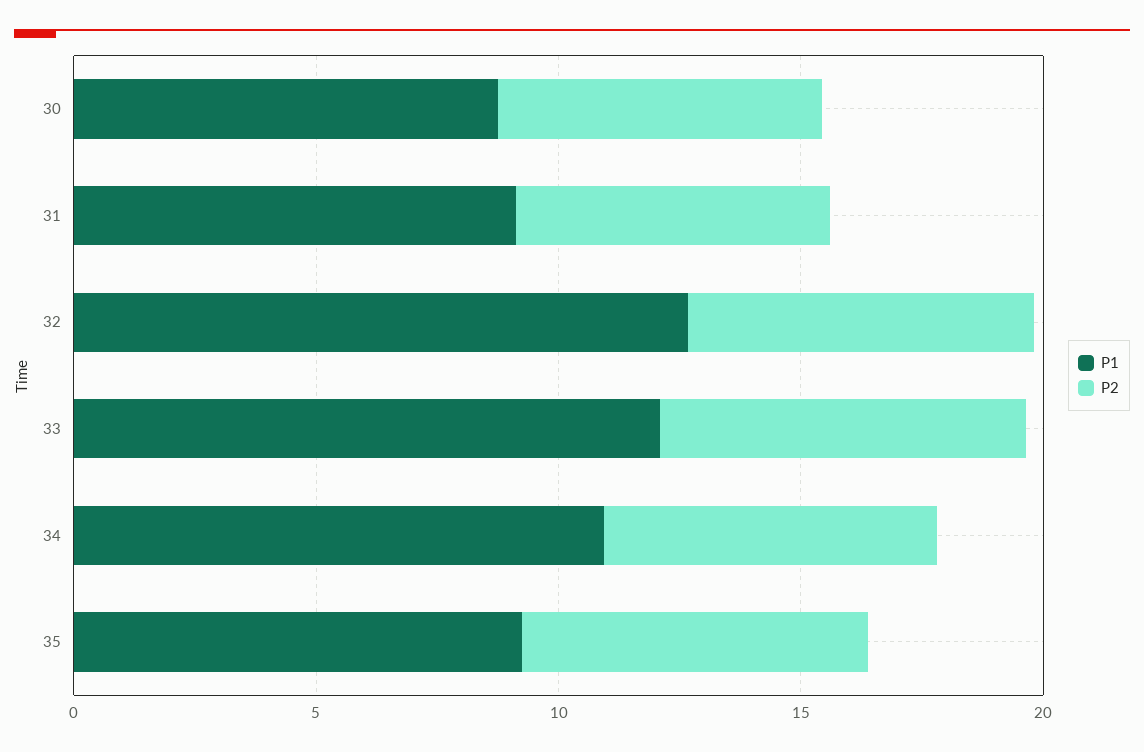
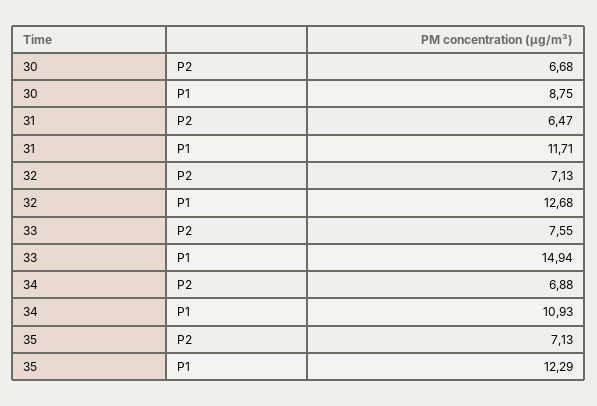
  {
    "P1": {
      "30": 8.75,
-     "31": 9,
+     "31": 11.71,
      "32": 12.68,
-     "33": 12,
+     "33": 14.94,
      "34": 10.93,
-     "35": 9
+     "35": 12.29
    },
    "P2": {
      "30": 6.68,
      "31": 6.47,
      "32": 7.13,
      "33": 7.55,
      "34": 6.88,
      "35": 7.13
    }
  }

